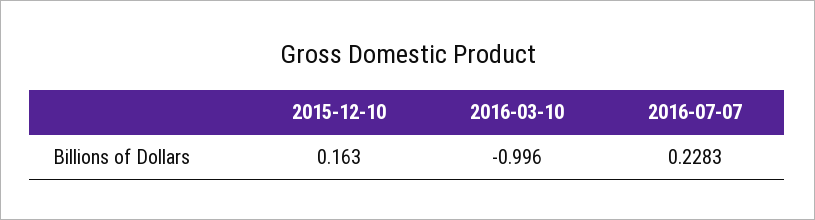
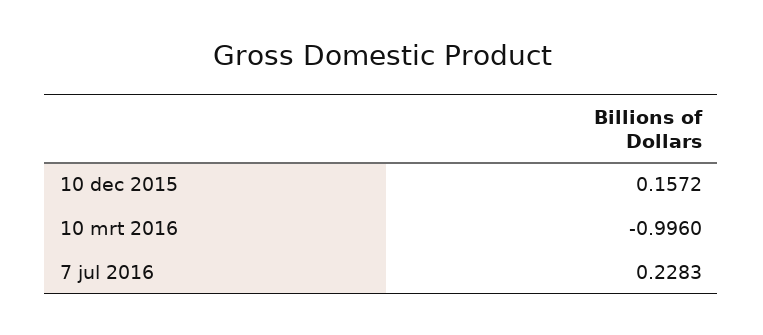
  {
-   "2015-12-10": 0.163,
+   "2015-12-10": 0.1572,
    "2016-03-10": -0.996,
    "2016-07-07": 0.2283
  }

